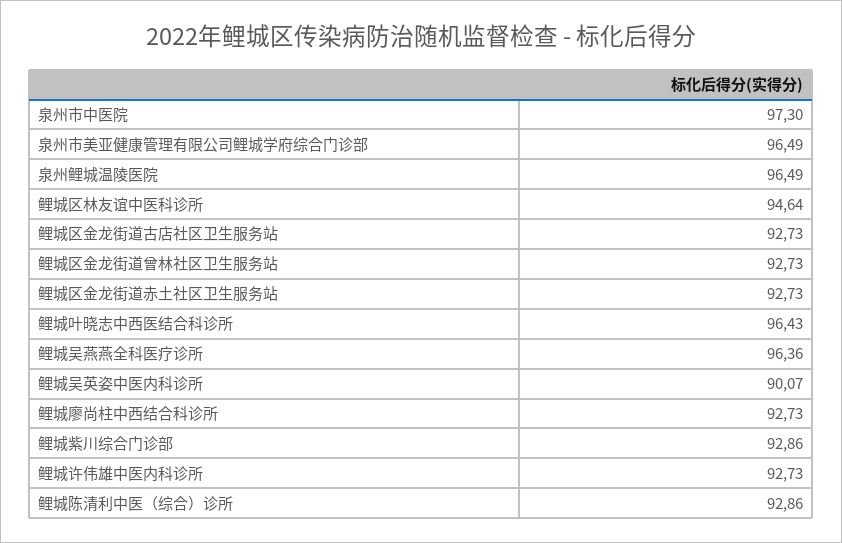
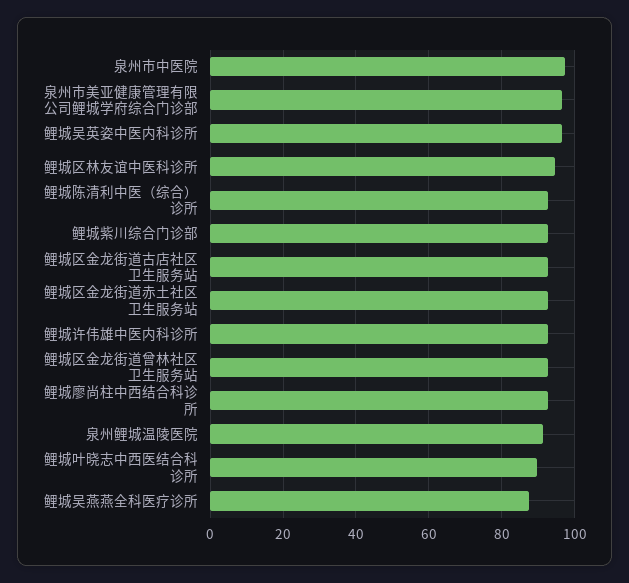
  {
    "泉州市中医院": 97.3,
    "泉州市美亚健康管理有限公司鲤城学府综合门诊部": 96.49,
-   "泉州鲤城温陵医院": 96.49,
+   "泉州鲤城温陵医院": 92,
    "鲤城区林友谊中医科诊所": 94.64,
    "鲤城区金龙街道古店社区卫生服务站": 92.73,
    "鲤城区金龙街道曾林社区卫生服务站": 92.73,
    "鲤城区金龙街道赤土社区卫生服务站": 92.73,
-   "鲤城叶晓志中西医结合科诊所": 96.43,
+   "鲤城叶晓志中西医结合科诊所": 90,
-   "鲤城吴燕燕全科医疗诊所": 96.36,
+   "鲤城吴燕燕全科医疗诊所": 88,
-   "鲤城吴英姿中医内科诊所": 90.07,
+   "鲤城吴英姿中医内科诊所": 96,
    "鲤城廖尚柱中西结合科诊所": 92.73,
    "鲤城紫川综合门诊部": 92.86,
    "鲤城许伟雄中医内科诊所": 92.73,
    "鲤城陈清利中医（综合）诊所": 92.86
  }

